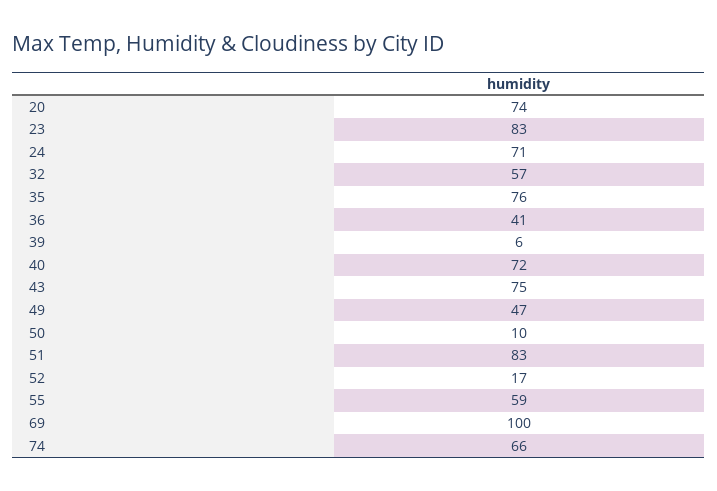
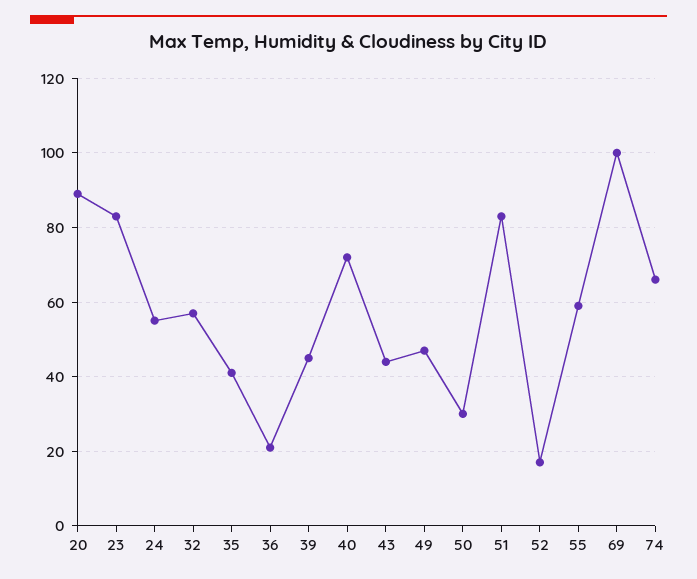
  {
-   "20": 74,
+   "20": 90,
    "23": 83,
-   "24": 71,
+   "24": 55,
    "32": 57,
-   "35": 76,
+   "35": 40,
-   "36": 41,
+   "36": 20,
-   "39": 6,
+   "39": 45,
    "40": 72,
-   "43": 75,
+   "43": 45,
    "49": 47,
-   "50": 10,
+   "50": 30,
    "51": 83,
    "52": 17,
    "55": 59,
    "69": 100,
    "74": 66
  }

